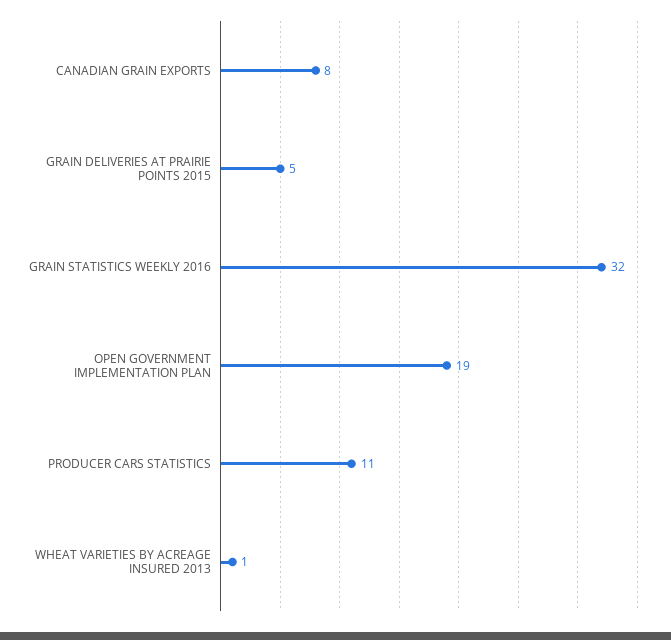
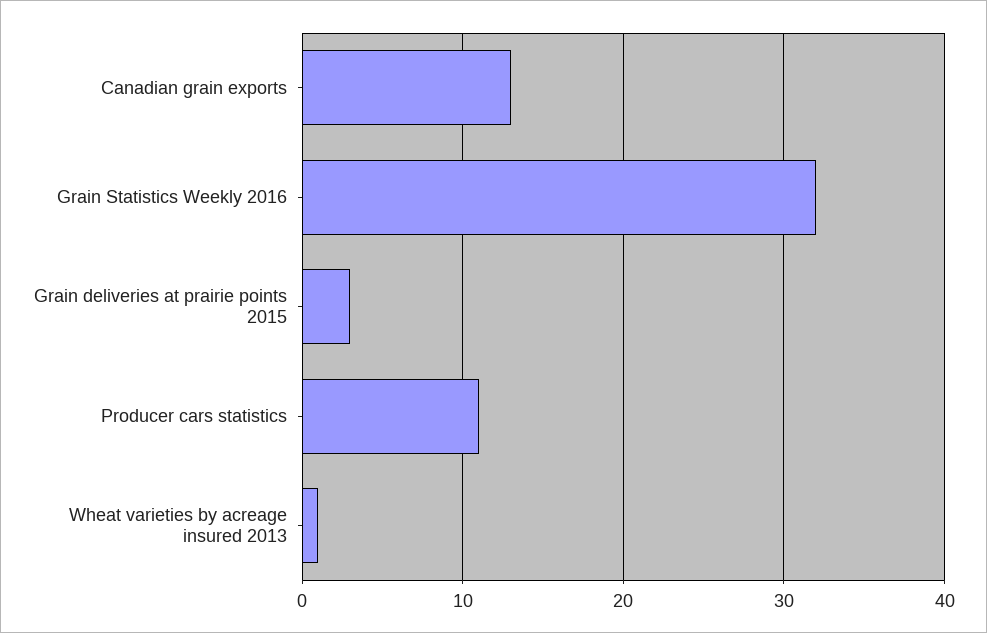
  {
-   "CANADIAN GRAIN EXPORTS": 8,
+   "CANADIAN GRAIN EXPORTS": 13,
-   "GRAIN DELIVERIES AT PRAIRIE POINTS 2015": 5,
+   "GRAIN DELIVERIES AT PRAIRIE POINTS 2015": 3,
    "GRAIN STATISTICS WEEKLY 2016": 32,
-   "OPEN GOVERNMENT IMPLEMENTATION PLAN": 19,
    "PRODUCER CARS STATISTICS": 11,
    "WHEAT VARIETIES BY ACREAGE INSURED 2013": 1
  }

